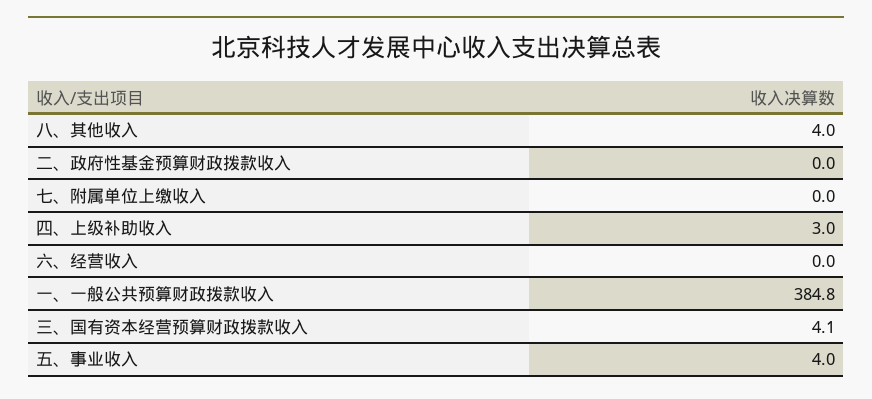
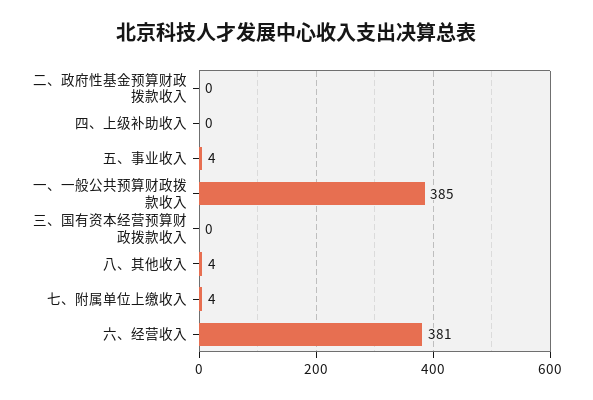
  {
    "八、其他收入": 4,
    "二、政府性基金预算财政拨款收入": 0,
-   "七、附属单位上缴收入": 0,
+   "七、附属单位上缴收入": 4,
-   "四、上级补助收入": 3,
+   "四、上级补助收入": 0,
-   "六、经营收入": 0,
+   "六、经营收入": 381,
    "一、一般公共预算财政拨款收入": 384.8,
-   "三、国有资本经营预算财政拨款收入": 4.1,
+   "三、国有资本经营预算财政拨款收入": 0,
    "五、事业收入": 4
  }

